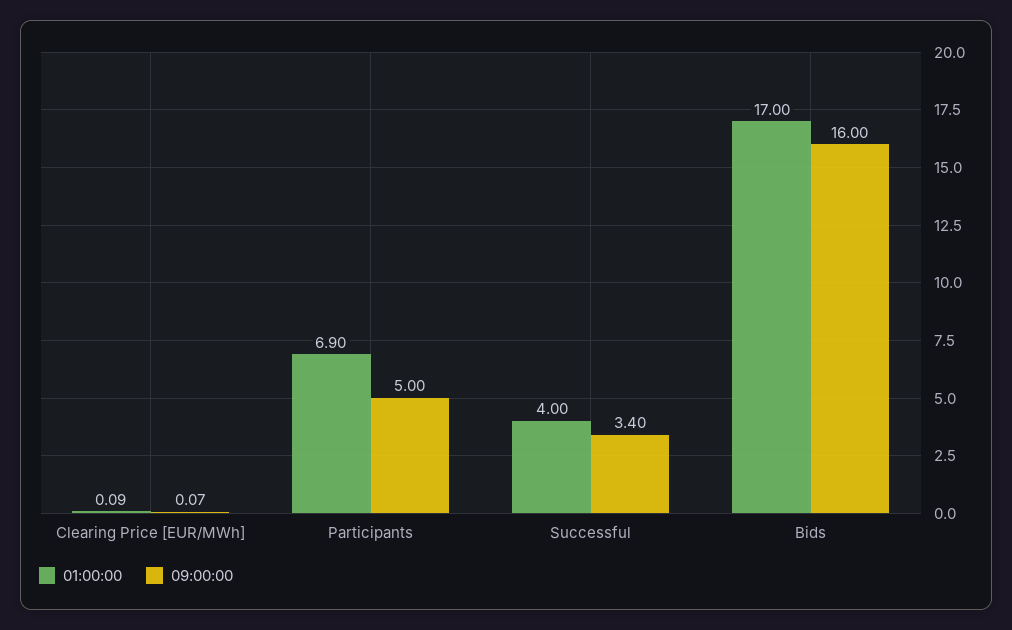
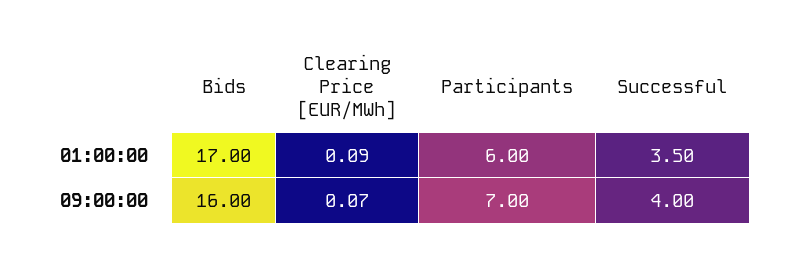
  {
    "01:00:00": {
      "Clearing Price [EUR/MWh]": 0.09,
-     "Participants": 6.9,
+     "Participants": 6,
-     "Successful": 4,
+     "Successful": 3.5,
      "Bids": 17
    },
    "09:00:00": {
      "Clearing Price [EUR/MWh]": 0.07,
-     "Participants": 5,
+     "Participants": 7,
-     "Successful": 3.4,
+     "Successful": 4,
      "Bids": 16
    }
  }

